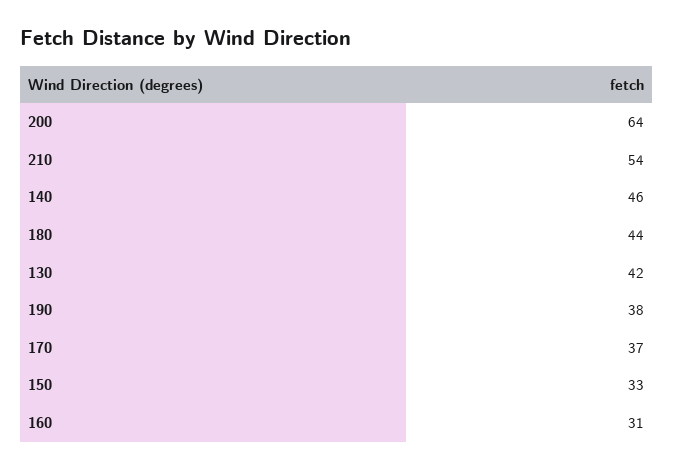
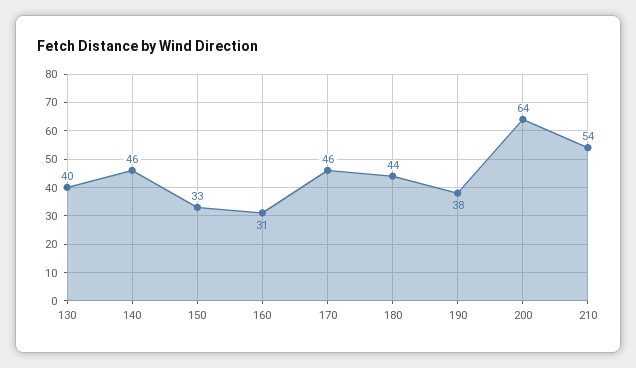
  {
    "200": 64,
    "210": 54,
    "140": 46,
    "180": 44,
-   "130": 42,
+   "130": 40,
    "190": 38,
-   "170": 37,
+   "170": 46,
    "150": 33,
    "160": 31
  }

